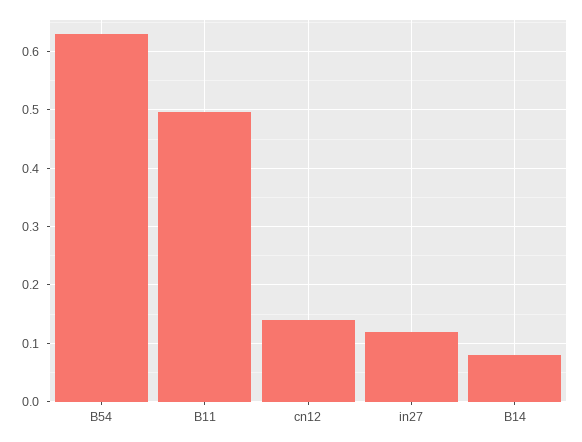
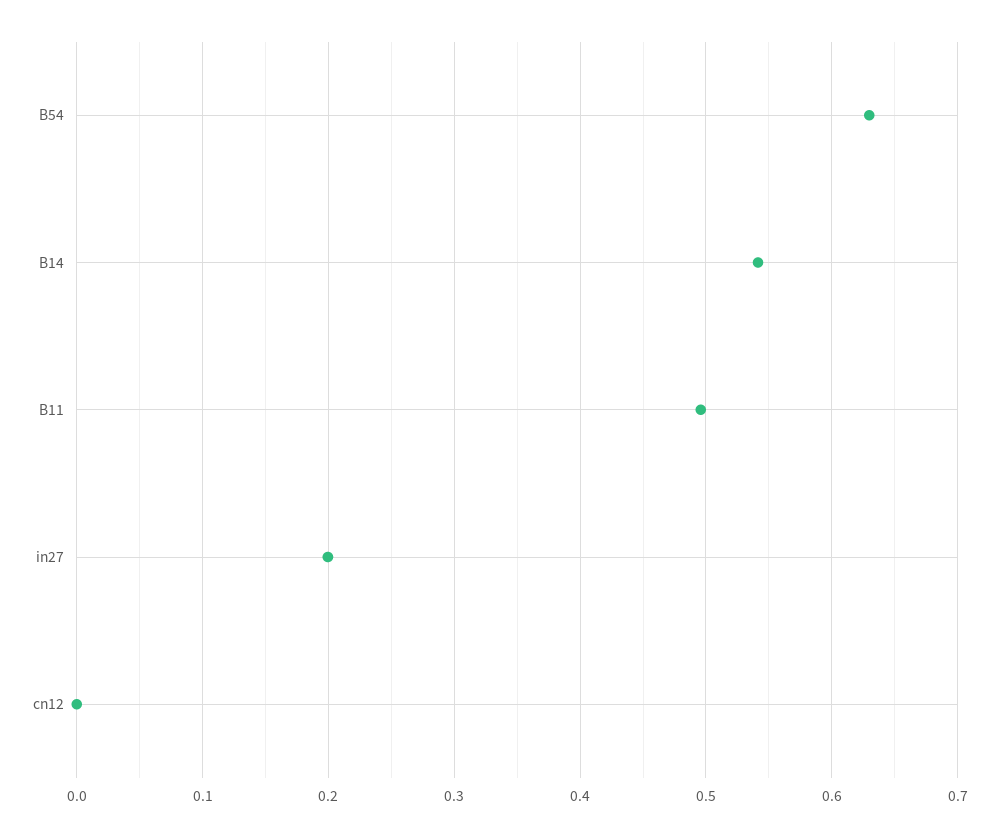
  {
    "B54": 0.63,
    "B11": 0.5,
-   "cn12": 0.14,
+   "cn12": 0,
-   "in27": 0.12,
+   "in27": 0.2,
-   "B14": 0.08
+   "B14": 0.54
  }

